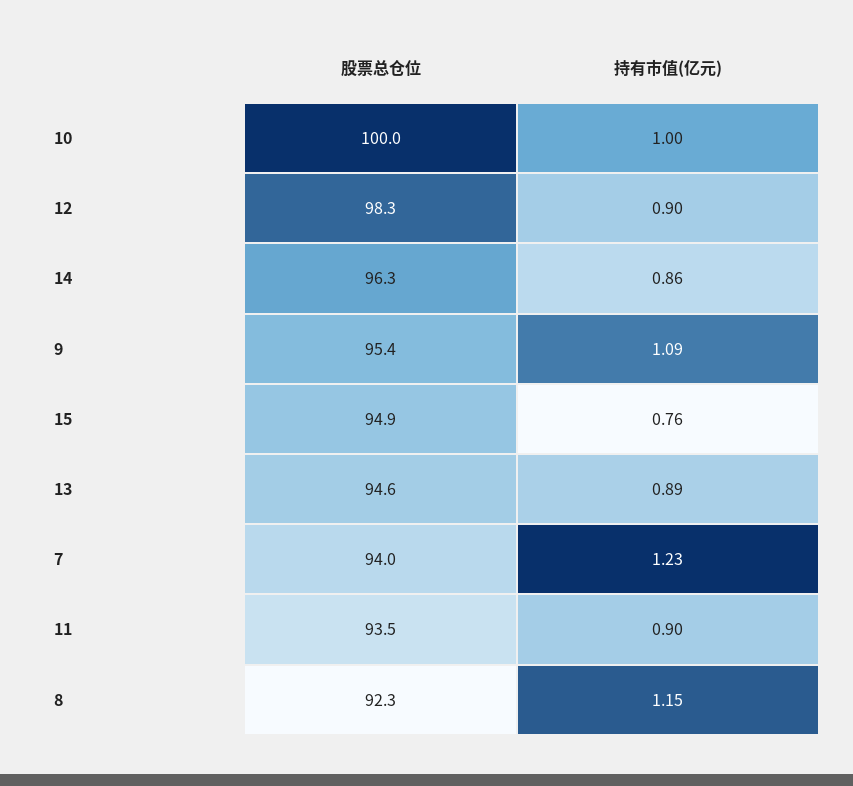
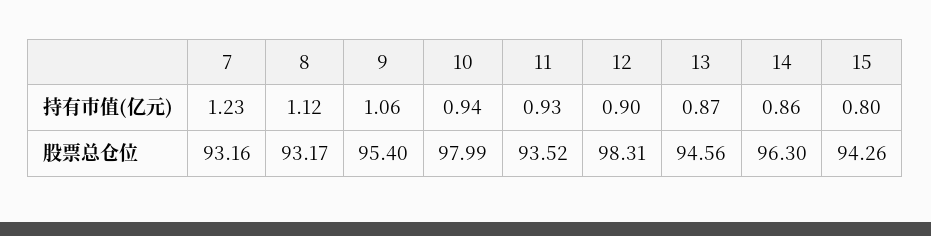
  {
    "股票总仓位": {
-     "10": 100,
+     "10": 97.99,
      "12": 98.31,
      "14": 96.3,
      "9": 95.4,
-     "15": 94.9,
+     "15": 94.26,
      "13": 94.56,
-     "7": 94,
+     "7": 93.16,
      "11": 93.52,
-     "8": 92.3
+     "8": 93.17
    },
    "持有市值(亿元)": {
-     "10": 1,
+     "10": 0.94,
      "12": 0.9,
      "14": 0.86,
-     "9": 1.09,
+     "9": 1.06,
-     "15": 0.76,
+     "15": 0.8,
-     "13": 0.89,
+     "13": 0.87,
      "7": 1.23,
-     "11": 0.9,
+     "11": 0.93,
-     "8": 1.15
+     "8": 1.12
    }
  }

